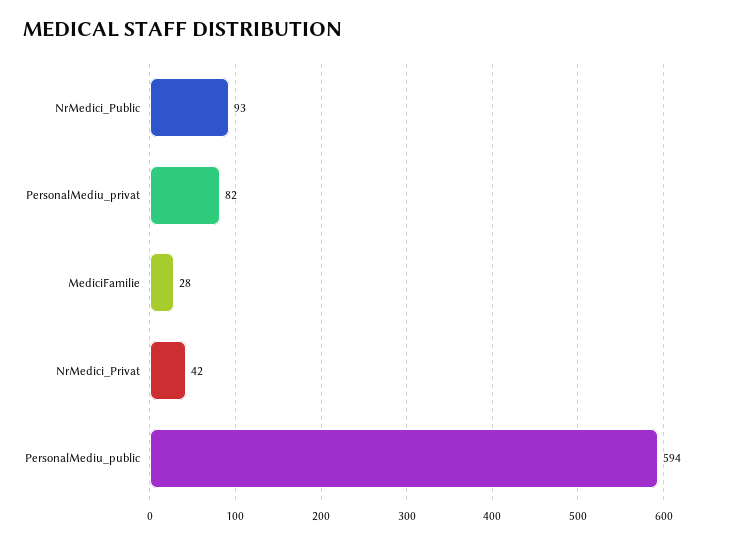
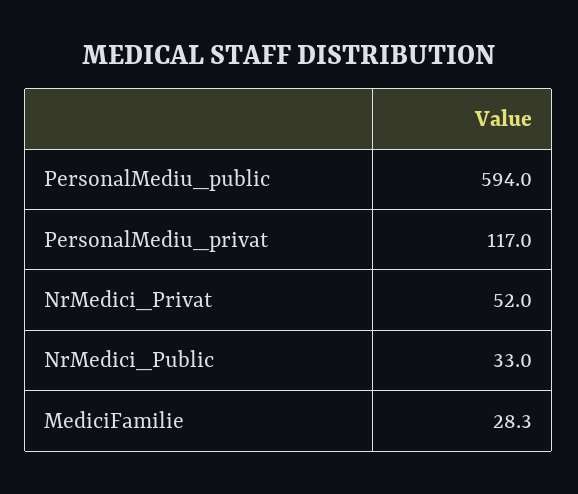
  {
-   "NrMedici_Public": 93,
+   "NrMedici_Public": 33,
-   "PersonalMediu_privat": 82,
+   "PersonalMediu_privat": 117,
    "MediciFamilie": 28.3,
-   "NrMedici_Privat": 42,
+   "NrMedici_Privat": 52,
    "PersonalMediu_public": 594
  }

